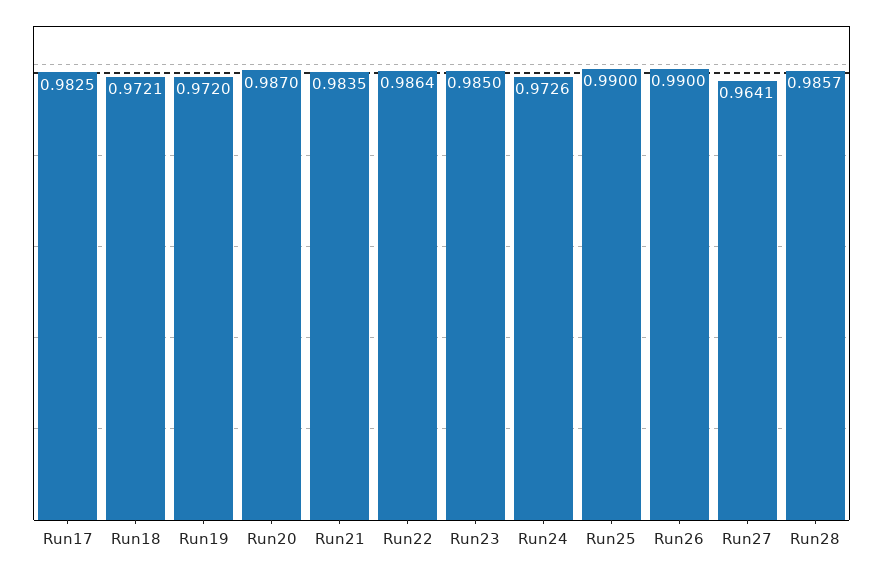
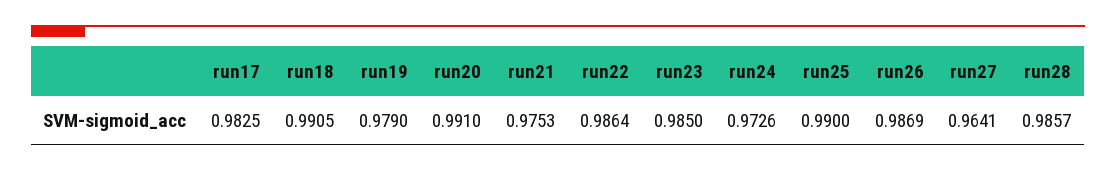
  {
    "Run17": 0.9825,
-   "Run18": 0.9721,
+   "Run18": 0.9905,
-   "Run19": 0.972,
+   "Run19": 0.979,
-   "Run20": 0.987,
+   "Run20": 0.991,
-   "Run21": 0.9835,
+   "Run21": 0.9753,
    "Run22": 0.9864,
    "Run23": 0.985,
    "Run24": 0.9726,
    "Run25": 0.99,
-   "Run26": 0.99,
+   "Run26": 0.9869,
    "Run27": 0.9641,
    "Run28": 0.9857
  }

